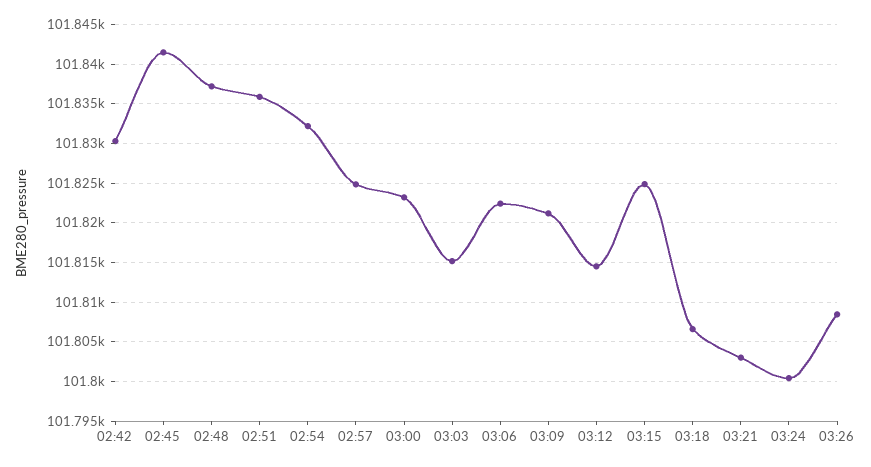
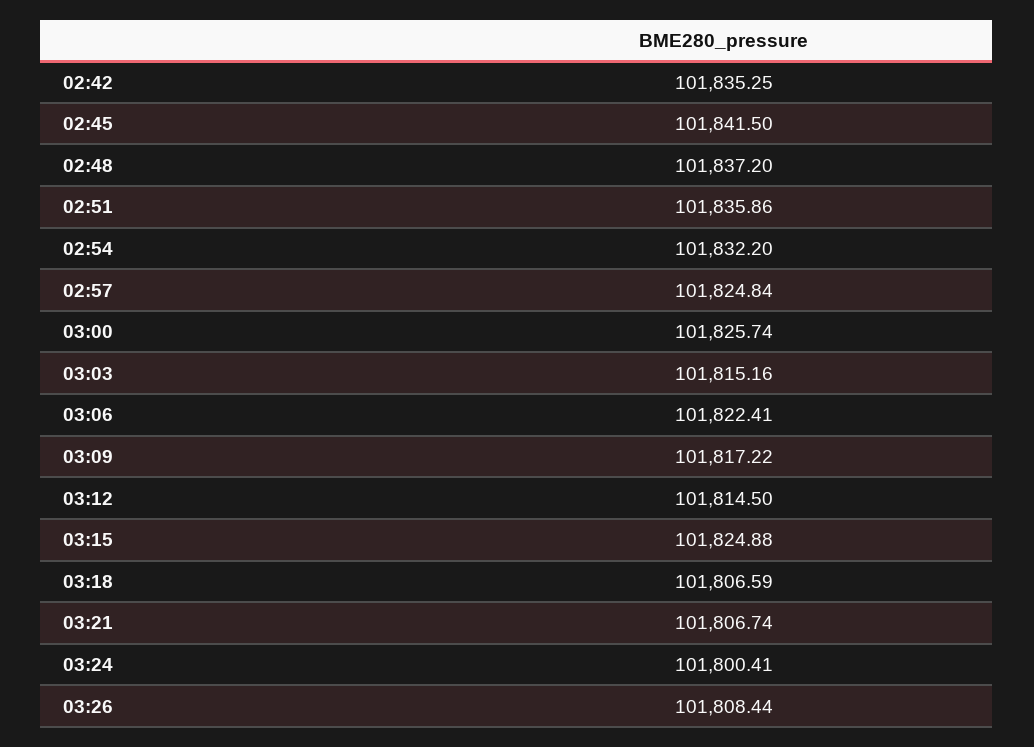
  {
-   "02:42": 101830,
+   "02:42": 101835.25,
    "02:45": 101841.5,
    "02:48": 101837.2,
    "02:51": 101835.86,
    "02:54": 101832.2,
    "02:57": 101824.84,
-   "03:00": 101823,
+   "03:00": 101825.74,
    "03:03": 101815.16,
    "03:06": 101822.41,
-   "03:09": 101821,
+   "03:09": 101817.22,
    "03:12": 101814.5,
    "03:15": 101824.88,
    "03:18": 101806.59,
-   "03:21": 101803,
+   "03:21": 101806.74,
    "03:24": 101800.41,
    "03:26": 101808.44
  }

